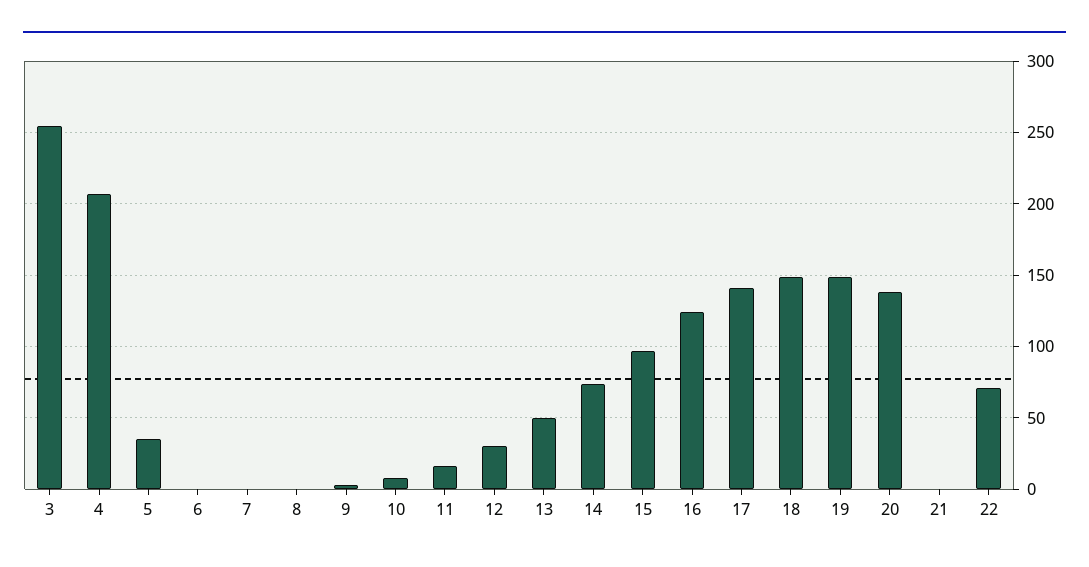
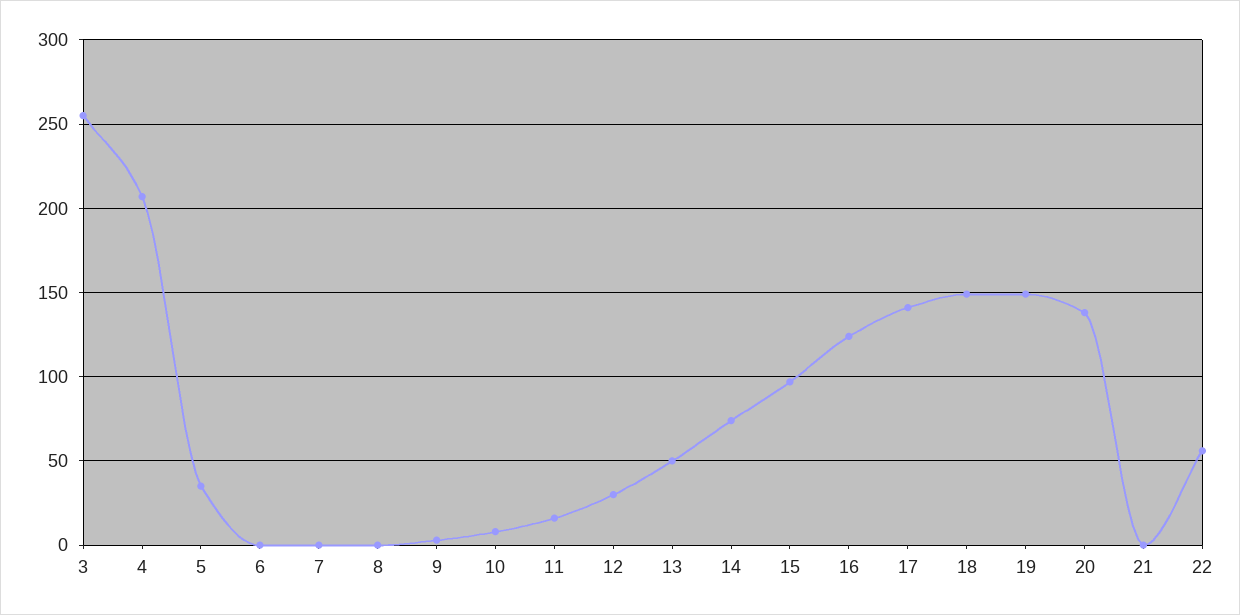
  {
    "3": 255,
    "4": 205,
    "5": 35,
    "6": 0,
    "7": 0,
    "8": 0,
    "9": 5,
    "10": 10,
    "11": 15,
    "12": 30,
    "13": 50,
    "14": 75,
    "15": 95,
    "16": 125,
    "17": 140,
    "18": 150,
    "19": 150,
    "20": 140,
    "21": 0,
-   "22": 70
+   "22": 55
  }

